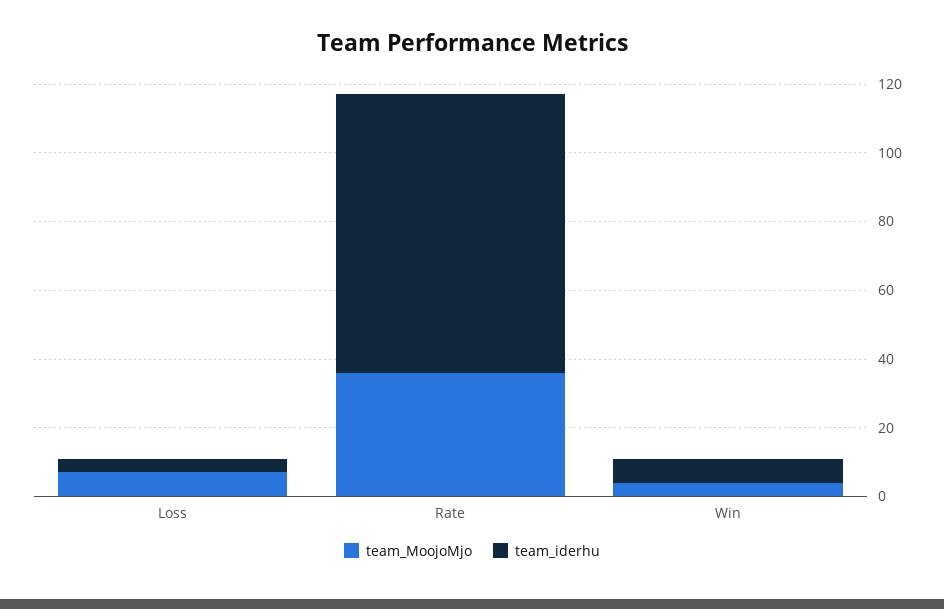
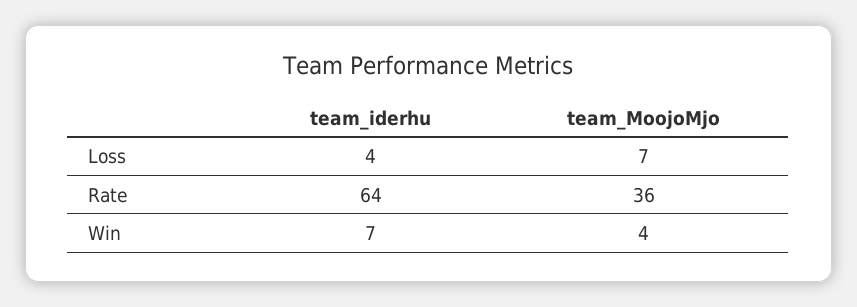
  {
    "team_MoojoMjo": {
      "Loss": 7,
      "Rate": 36,
      "Win": 4
    },
    "team_iderhu": {
      "Loss": 4,
-     "Rate": 80,
+     "Rate": 64,
      "Win": 7
    }
  }

